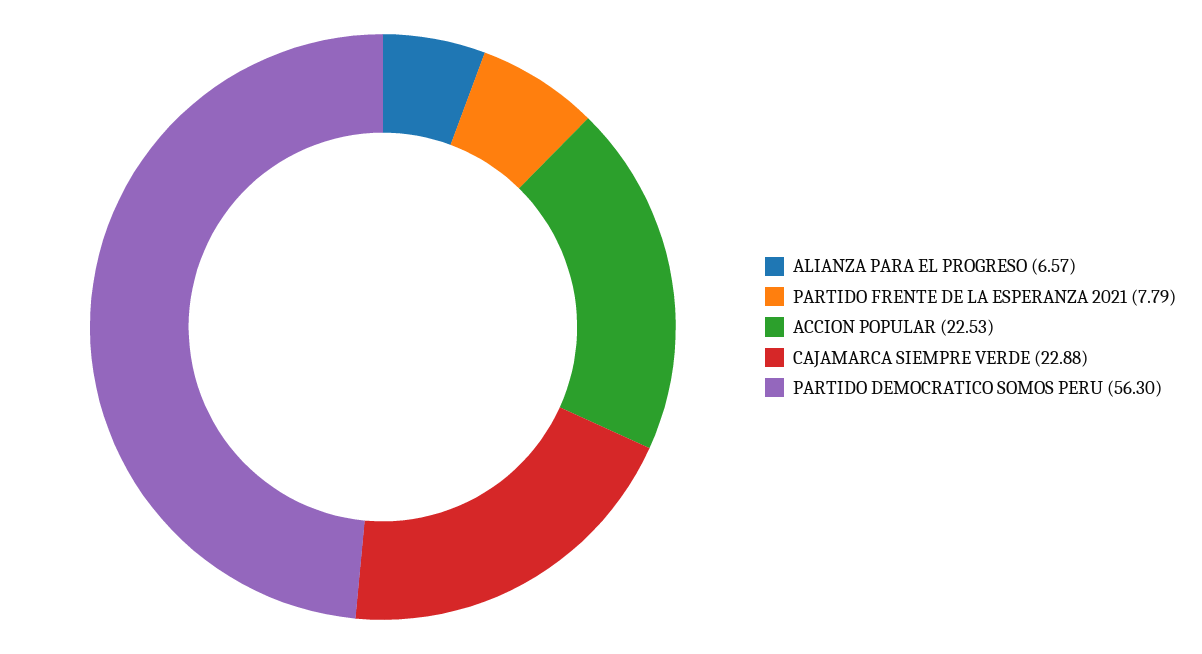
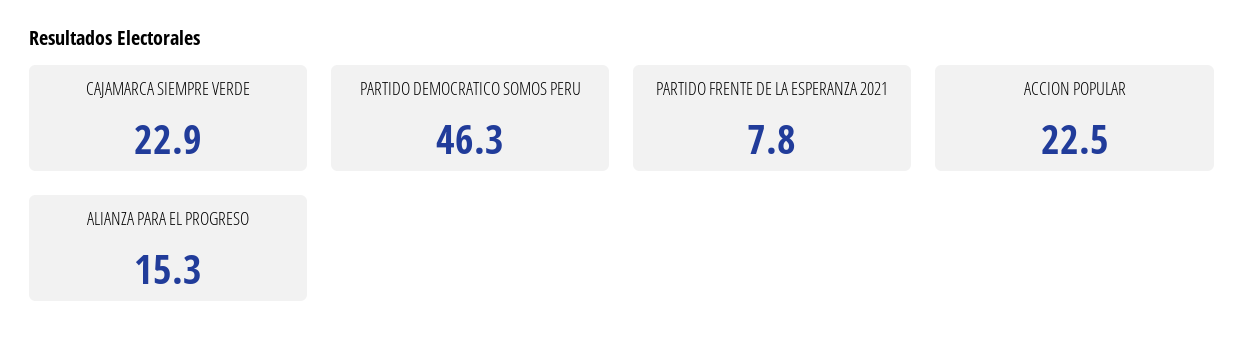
  {
-   "ALIANZA PARA EL PROGRESO": 6.57,
+   "ALIANZA PARA EL PROGRESO": 15.3,
    "PARTIDO FRENTE DE LA ESPERANZA 2021": 7.79,
    "ACCION POPULAR": 22.53,
    "CAJAMARCA SIEMPRE VERDE": 22.88,
-   "PARTIDO DEMOCRATICO SOMOS PERU": 56.3
+   "PARTIDO DEMOCRATICO SOMOS PERU": 46.3
  }

